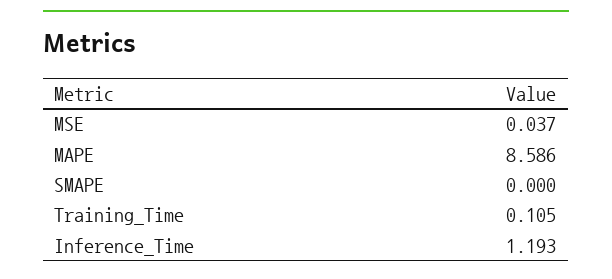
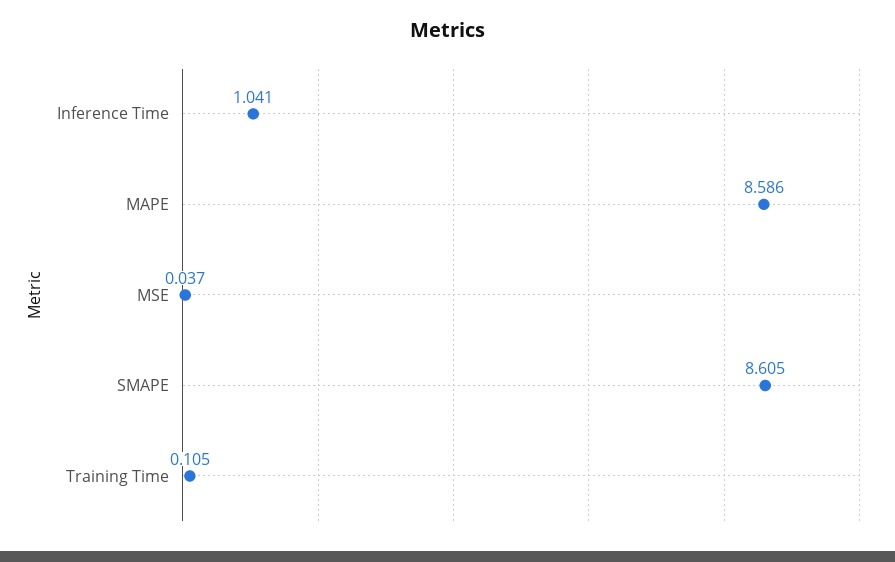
  {
    "MSE": 0.037,
    "MAPE": 8.586,
-   "SMAPE": 0,
+   "SMAPE": 8.605,
    "Training_Time": 0.105,
-   "Inference_Time": 1.193
+   "Inference_Time": 1.041
  }

